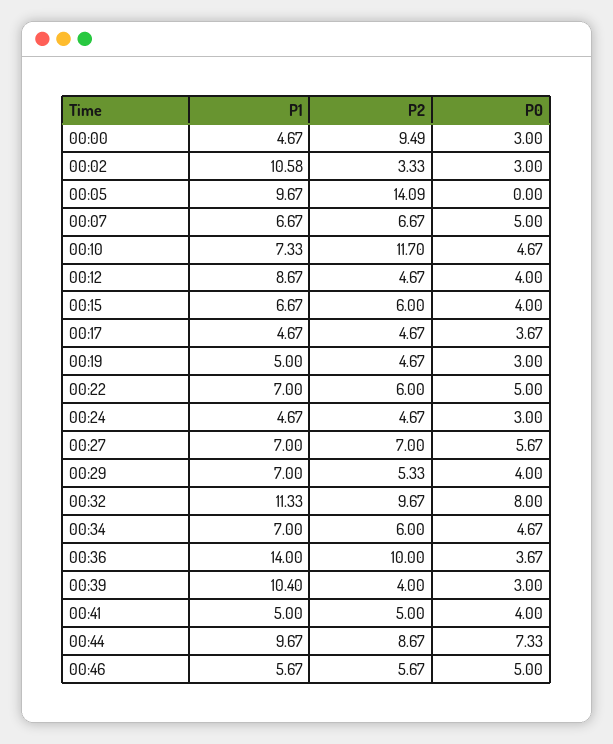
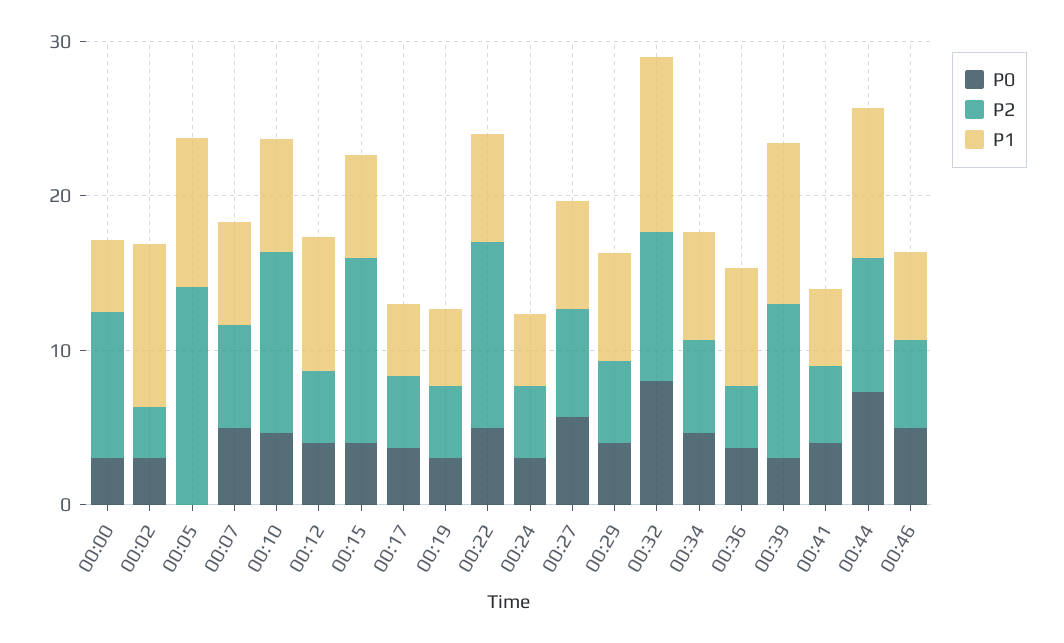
  {
    "P1": {
      "00:00": 4.67,
      "00:02": 10.58,
      "00:05": 9.67,
      "00:07": 6.67,
      "00:10": 7.33,
      "00:12": 8.67,
      "00:15": 6.67,
      "00:17": 4.67,
      "00:19": 5,
      "00:22": 7,
      "00:24": 4.67,
      "00:27": 7,
      "00:29": 7,
      "00:32": 11.33,
      "00:34": 7,
-     "00:36": 14,
+     "00:36": 8,
      "00:39": 10.4,
      "00:41": 5,
      "00:44": 9.67,
      "00:46": 5.67
    },
    "P2": {
      "00:00": 9.49,
      "00:02": 3.33,
      "00:05": 14.09,
      "00:07": 6.67,
      "00:10": 11.7,
      "00:12": 4.67,
-     "00:15": 6,
+     "00:15": 12,
      "00:17": 4.67,
      "00:19": 4.67,
-     "00:22": 6,
+     "00:22": 12,
      "00:24": 4.67,
      "00:27": 7,
      "00:29": 5.33,
      "00:32": 9.67,
      "00:34": 6,
-     "00:36": 10,
+     "00:36": 4,
-     "00:39": 4,
+     "00:39": 10,
      "00:41": 5,
      "00:44": 8.67,
      "00:46": 5.67
    },
    "P0": {
      "00:00": 3,
      "00:02": 3,
      "00:05": 0,
      "00:07": 5,
      "00:10": 4.67,
      "00:12": 4,
      "00:15": 4,
      "00:17": 3.67,
      "00:19": 3,
      "00:22": 5,
      "00:24": 3,
      "00:27": 5.67,
      "00:29": 4,
      "00:32": 8,
      "00:34": 4.67,
      "00:36": 3.67,
      "00:39": 3,
      "00:41": 4,
      "00:44": 7.33,
      "00:46": 5
    }
  }

